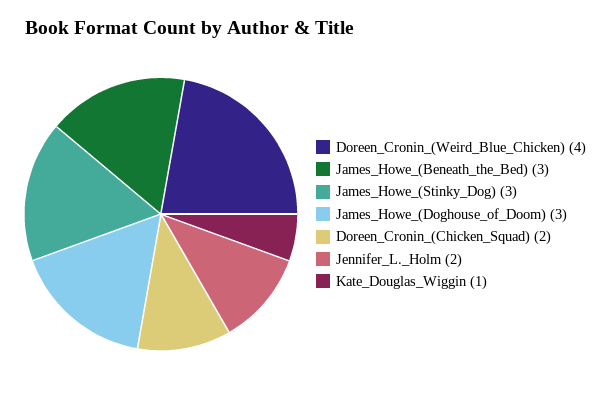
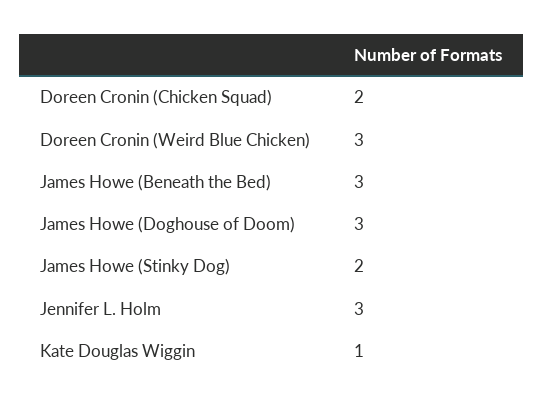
  {
-   "Doreen_Cronin_(Weird_Blue_Chicken)": 4,
+   "Doreen_Cronin_(Weird_Blue_Chicken)": 3,
    "James_Howe_(Beneath_the_Bed)": 3,
-   "James_Howe_(Stinky_Dog)": 3,
+   "James_Howe_(Stinky_Dog)": 2,
    "James_Howe_(Doghouse_of_Doom)": 3,
    "Doreen_Cronin_(Chicken_Squad)": 2,
-   "Jennifer_L._Holm": 2,
+   "Jennifer_L._Holm": 3,
    "Kate_Douglas_Wiggin": 1
  }

